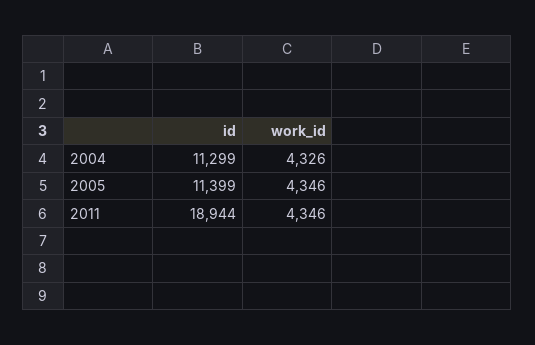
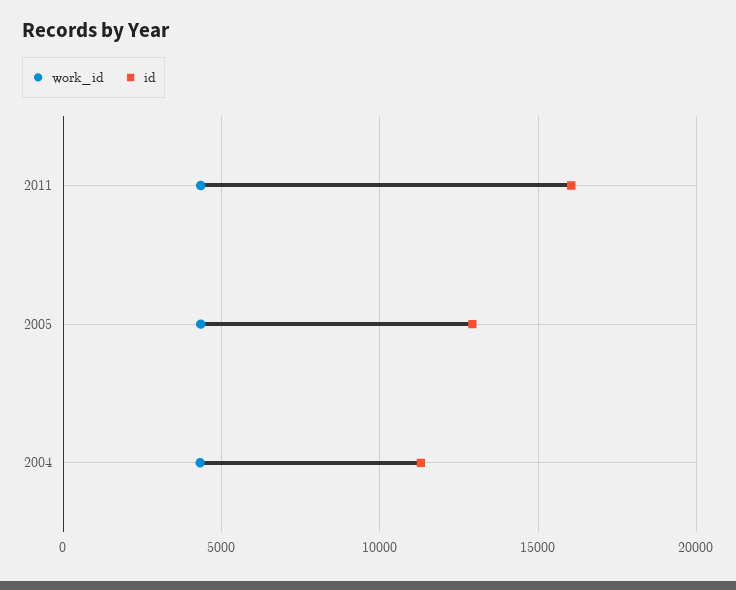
  {
    "id": {
      "2004": 11299,
-     "2005": 11399,
+     "2005": 13000,
-     "2011": 18944
+     "2011": 16000
    },
    "work_id": {
      "2004": 4326,
      "2005": 4346,
      "2011": 4346
    }
  }

